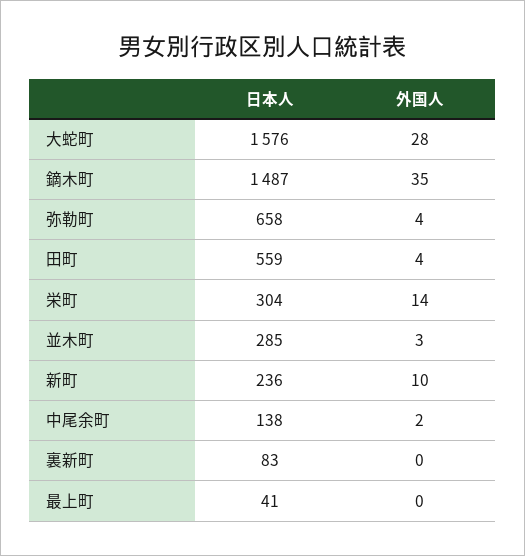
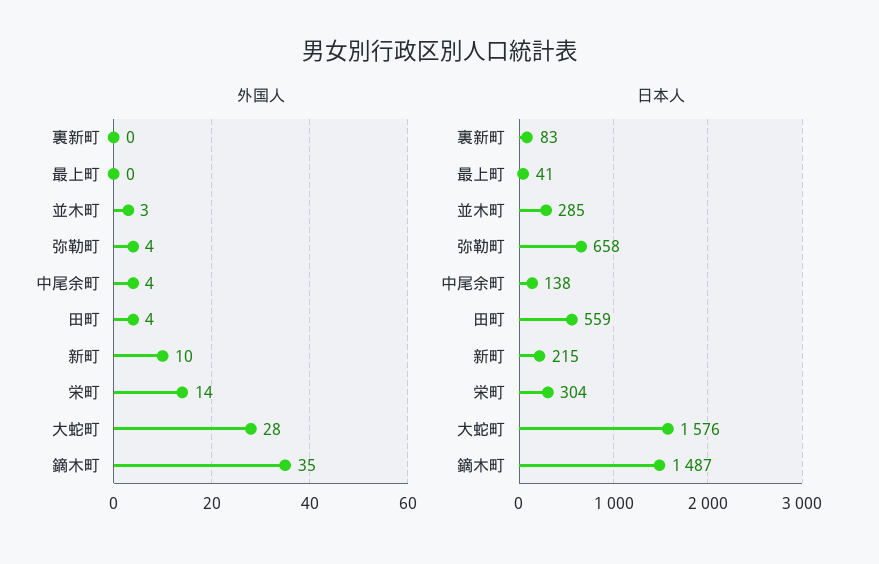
  {
    "日本人": {
      "大蛇町": 1576,
      "鏑木町": 1487,
      "弥勒町": 658,
      "田町": 559,
      "栄町": 304,
      "並木町": 285,
-     "新町": 236,
+     "新町": 215,
      "中尾余町": 138,
      "裏新町": 83,
      "最上町": 41
    },
    "外国人": {
      "大蛇町": 28,
      "鏑木町": 35,
      "弥勒町": 4,
      "田町": 4,
      "栄町": 14,
      "並木町": 3,
      "新町": 10,
-     "中尾余町": 2,
+     "中尾余町": 4,
      "裏新町": 0,
      "最上町": 0
    }
  }

